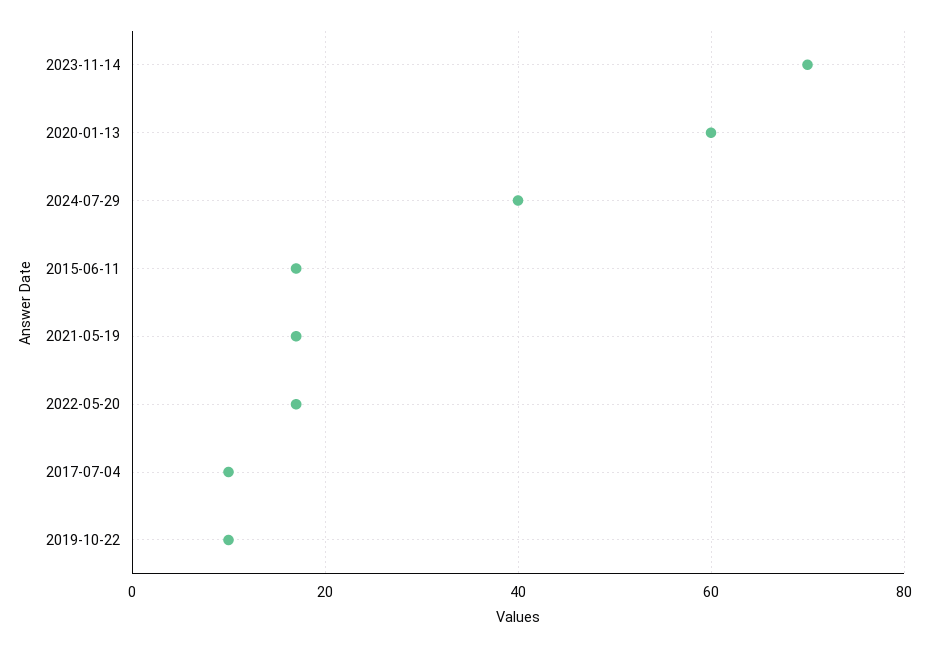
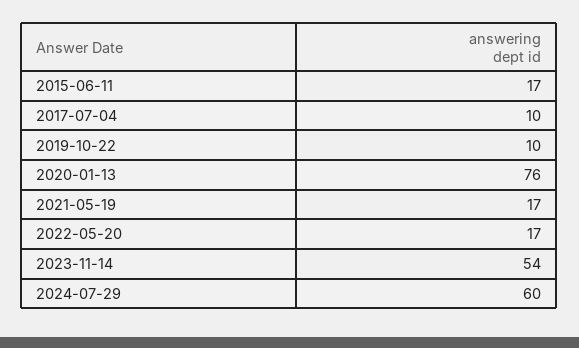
  {
-   "2023-11-14": 70,
+   "2023-11-14": 54,
-   "2020-01-13": 60,
+   "2020-01-13": 76,
-   "2024-07-29": 40,
+   "2024-07-29": 60,
    "2015-06-11": 17,
    "2021-05-19": 17,
    "2022-05-20": 17,
    "2017-07-04": 10,
    "2019-10-22": 10
  }

